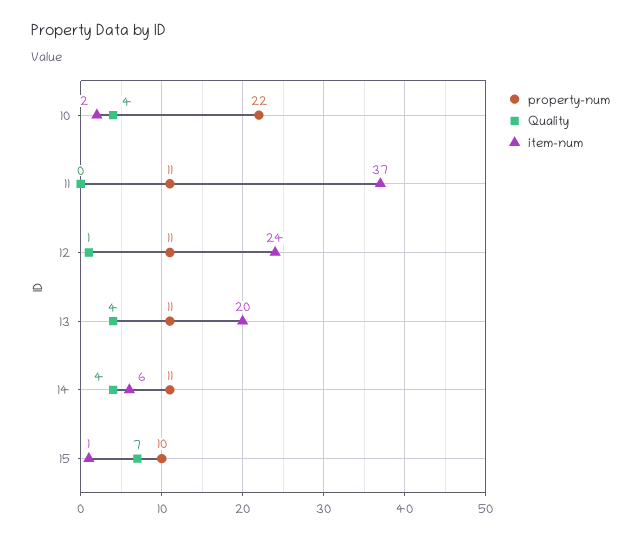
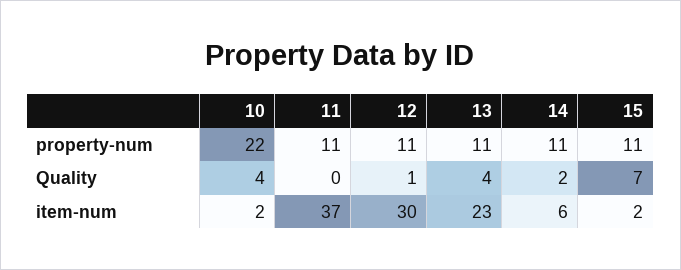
  {
    "property-num": {
      "10": 22,
      "11": 11,
      "12": 11,
      "13": 11,
      "14": 11,
-     "15": 10
+     "15": 11
    },
    "Quality": {
      "10": 4,
      "11": 0,
      "12": 1,
      "13": 4,
-     "14": 4,
+     "14": 2,
      "15": 7
    },
    "item-num": {
      "10": 2,
      "11": 37,
-     "12": 24,
+     "12": 30,
-     "13": 20,
+     "13": 23,
      "14": 6,
-     "15": 1
+     "15": 2
    }
  }

